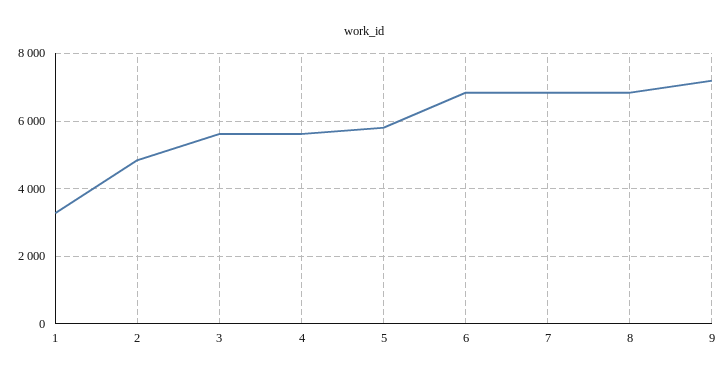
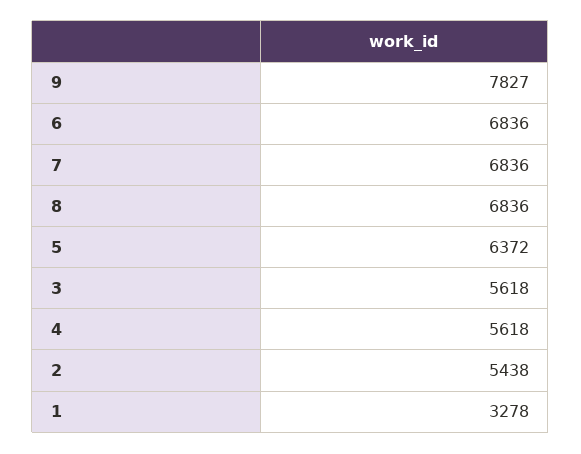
  {
    "1": 3278,
-   "2": 4800,
+   "2": 5438,
    "3": 5618,
    "4": 5618,
-   "5": 5800,
+   "5": 6372,
    "6": 6836,
    "7": 6836,
    "8": 6836,
-   "9": 7200
+   "9": 7827
  }

